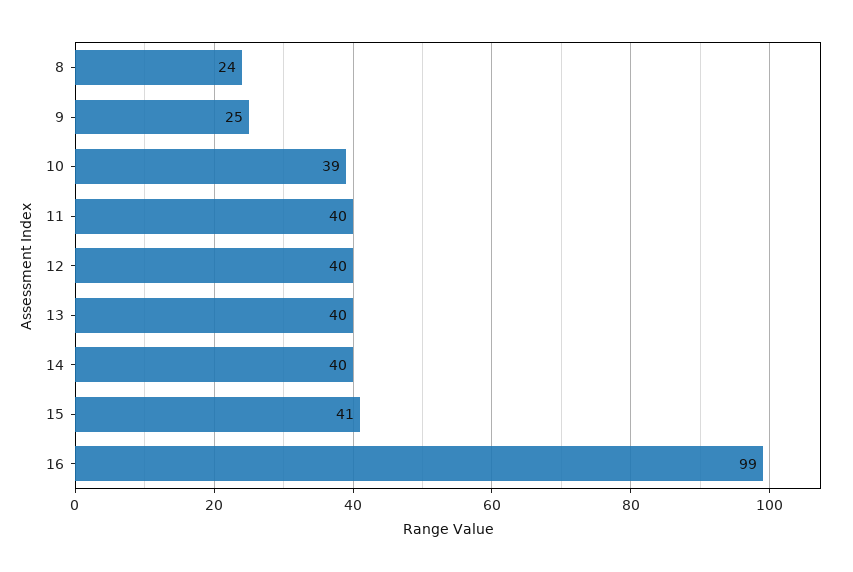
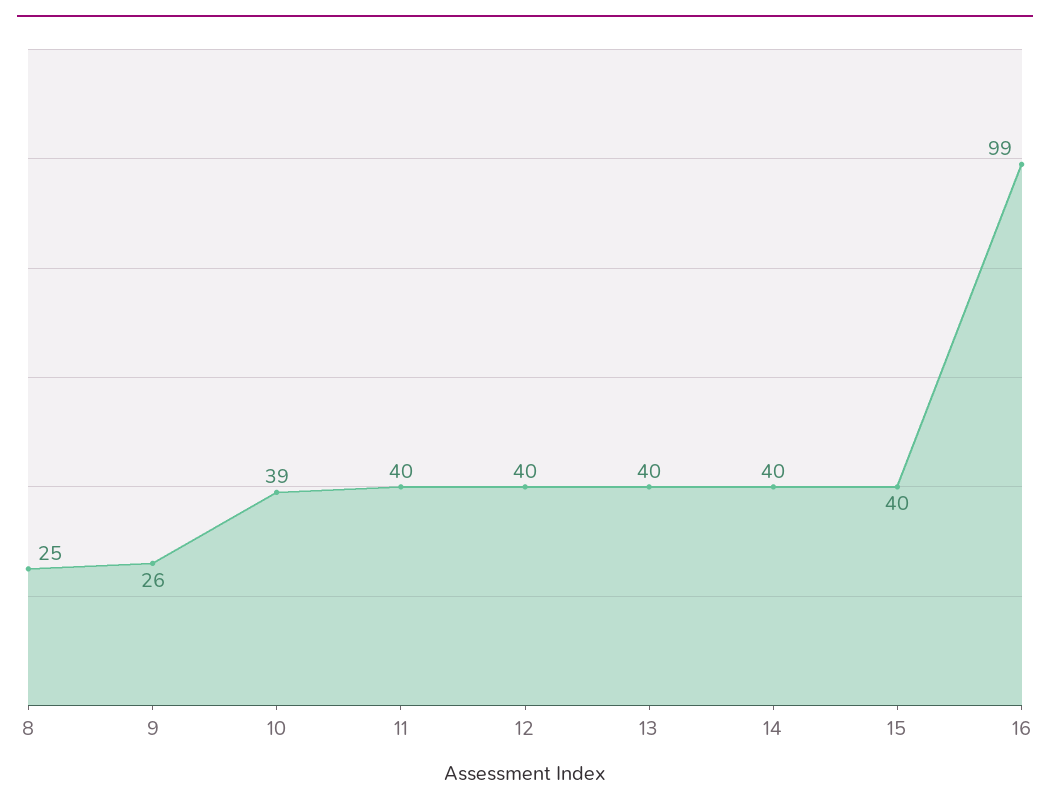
  {
-   "8": 24,
+   "8": 25,
-   "9": 25,
+   "9": 26,
    "10": 39,
    "11": 40,
    "12": 40,
    "13": 40,
    "14": 40,
-   "15": 41,
+   "15": 40,
    "16": 99
  }

